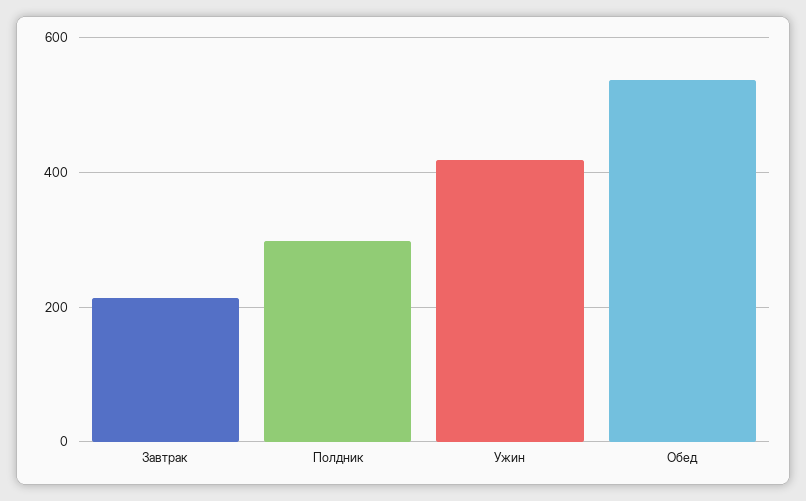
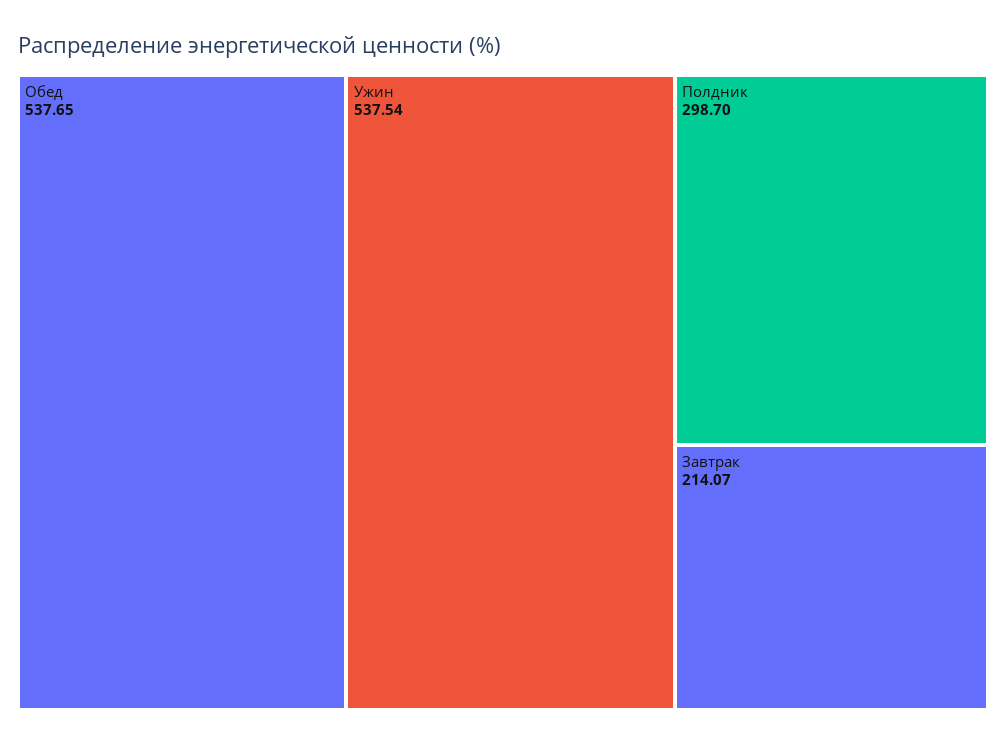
  {
    "Завтрак": 214.07,
    "Полдник": 298.7,
-   "Ужин": 420,
+   "Ужин": 537.54,
    "Обед": 537.65
  }

